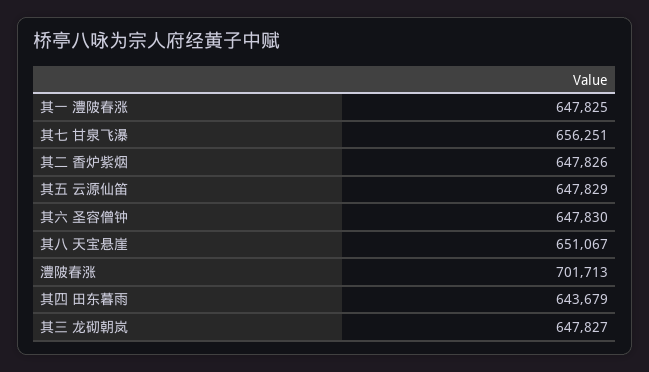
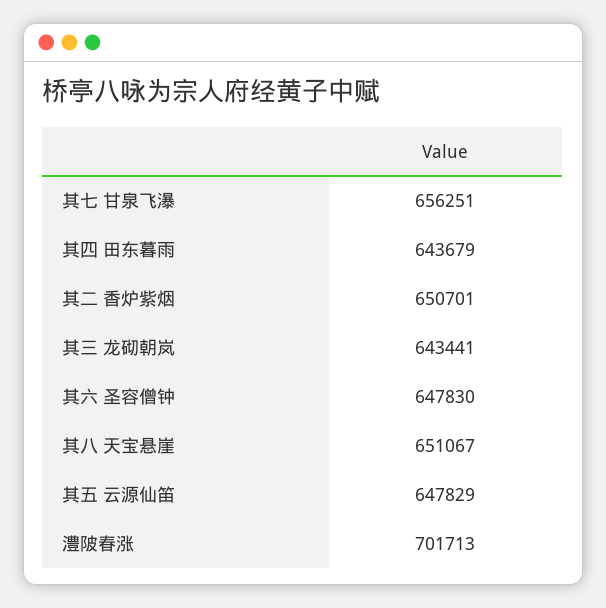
  {
-   "其一 澧陂春涨": 647825,
    "其七 甘泉飞瀑": 656251,
-   "其二 香炉紫烟": 647826,
+   "其二 香炉紫烟": 650701,
    "其五 云源仙笛": 647829,
    "其六 圣容僧钟": 647830,
    "其八 天宝悬崖": 651067,
    "澧陂春涨": 701713,
    "其四 田东暮雨": 643679,
-   "其三 龙砌朝岚": 647827
+   "其三 龙砌朝岚": 643441
  }

